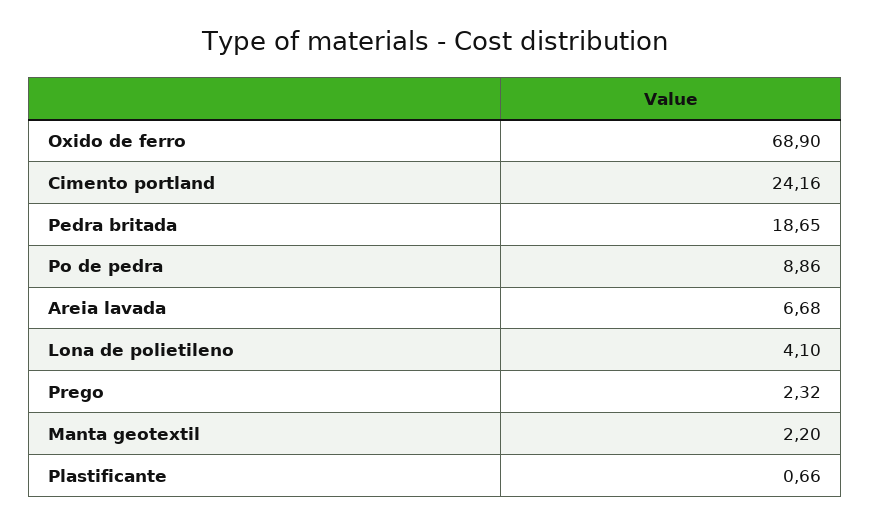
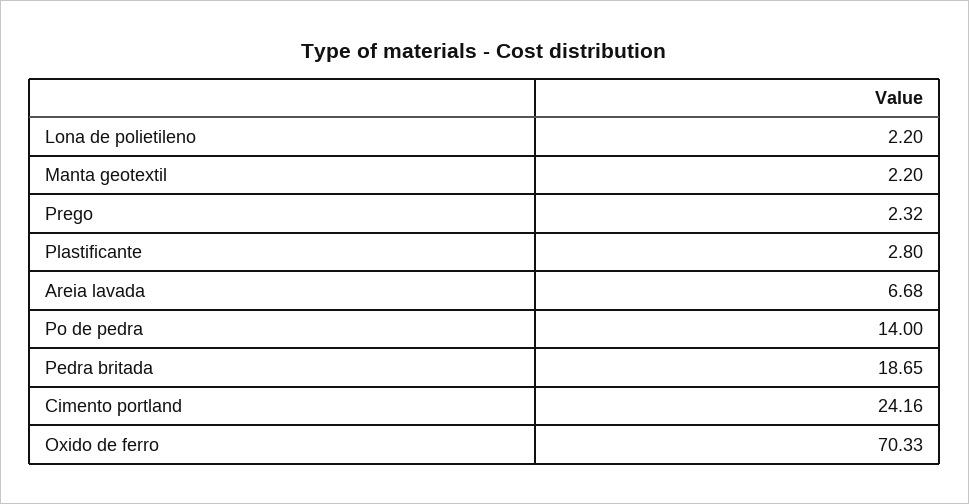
  {
-   "Oxido de ferro": 68.9,
+   "Oxido de ferro": 70.33,
    "Cimento portland": 24.16,
    "Pedra britada": 18.65,
-   "Po de pedra": 8.86,
+   "Po de pedra": 14,
    "Areia lavada": 6.68,
-   "Lona de polietileno": 4.1,
+   "Lona de polietileno": 2.2,
    "Prego": 2.32,
    "Manta geotextil": 2.2,
-   "Plastificante": 0.66
+   "Plastificante": 2.8
  }

